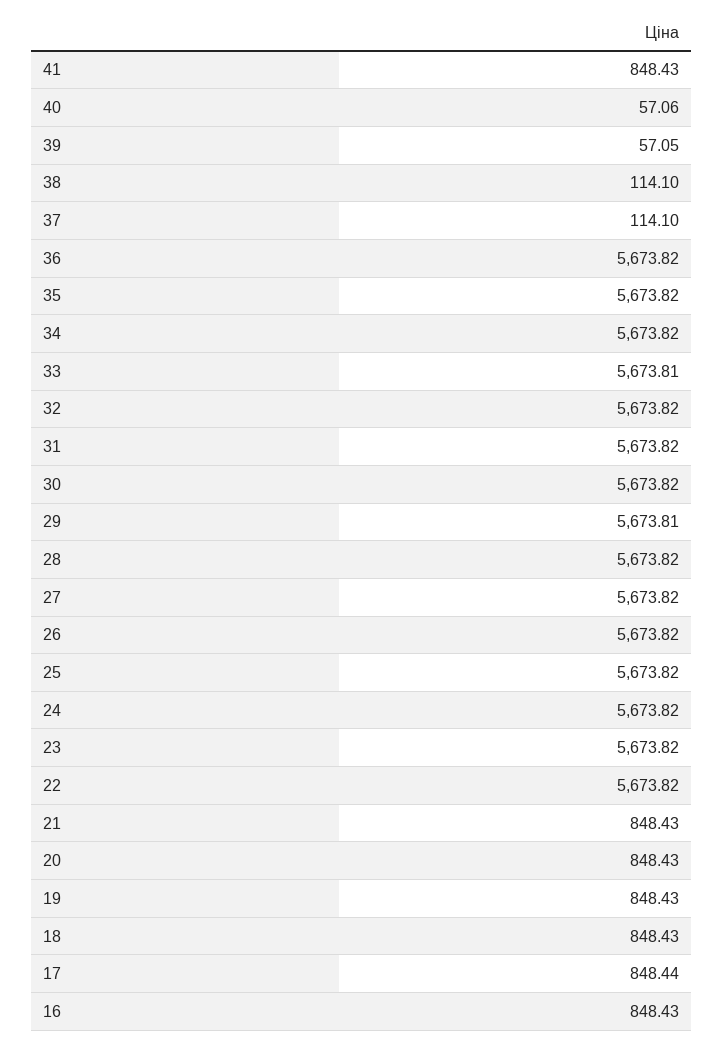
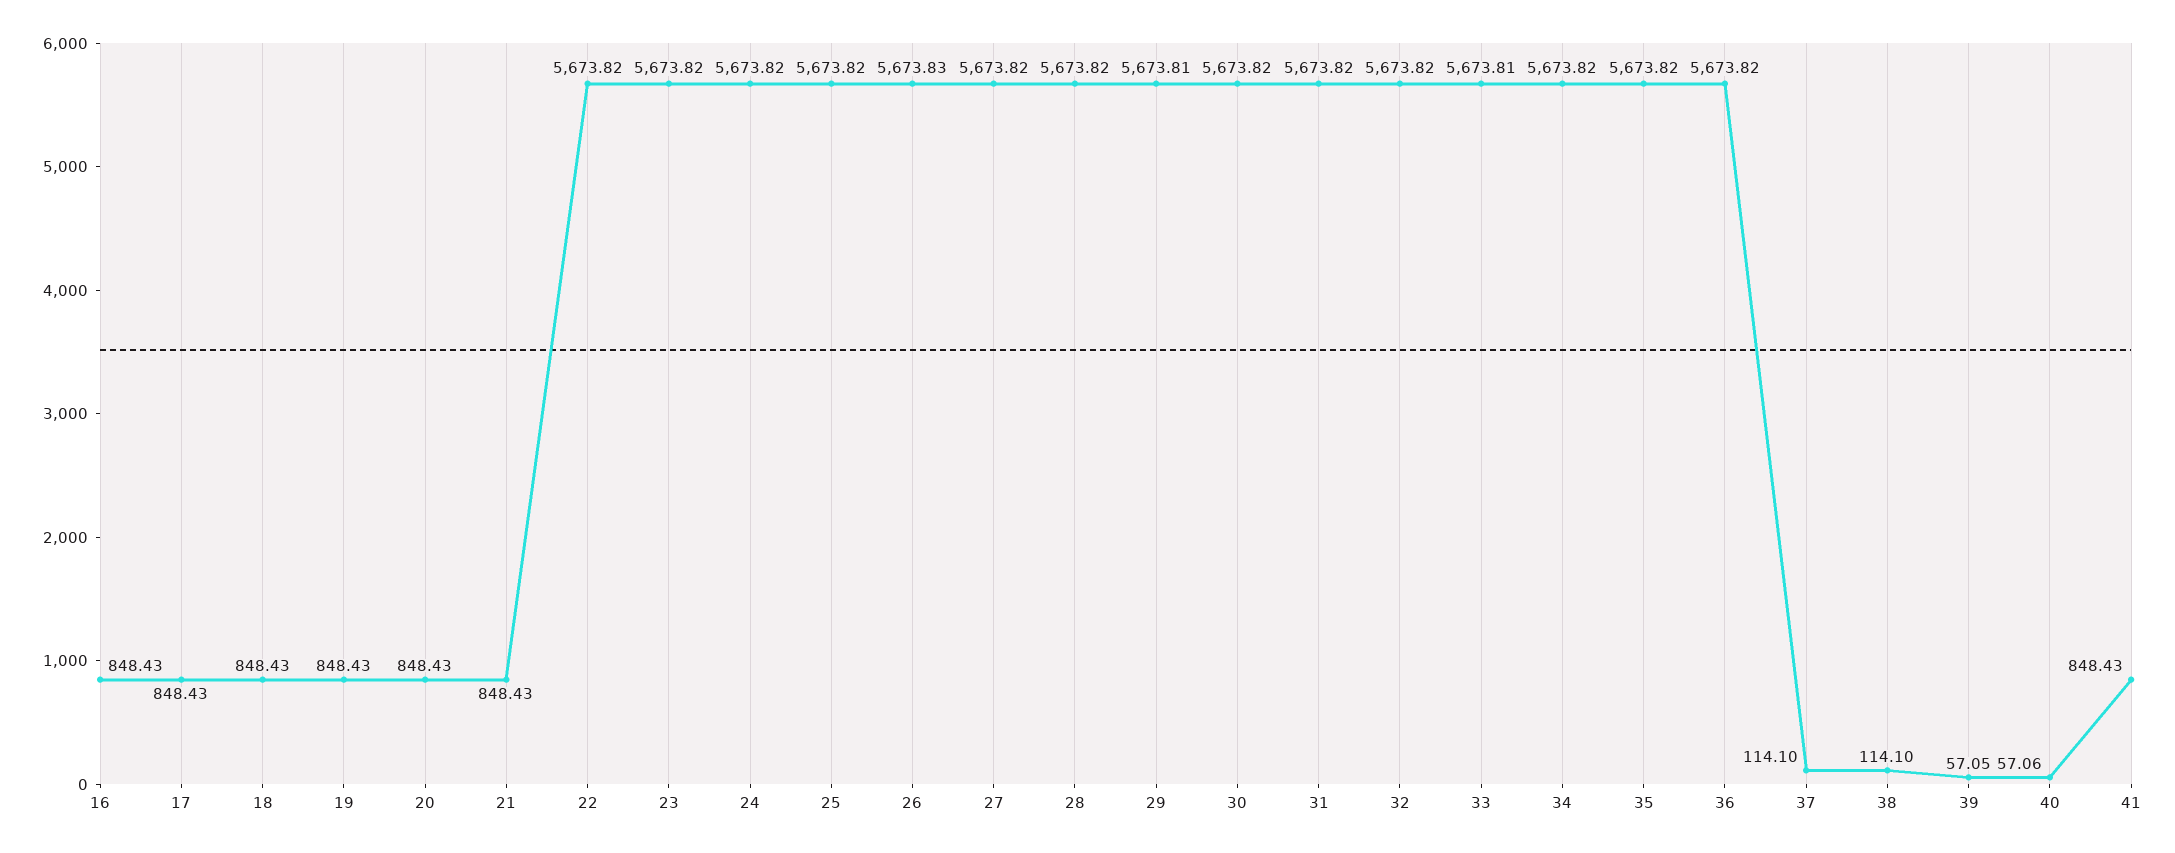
  {
    "41": 848.43,
    "40": 57.06,
    "39": 57.05,
    "38": 114.1,
    "37": 114.1,
    "36": 5673.82,
    "35": 5673.82,
    "34": 5673.82,
    "33": 5673.81,
    "32": 5673.82,
    "31": 5673.82,
    "30": 5673.82,
    "29": 5673.81,
    "28": 5673.82,
    "27": 5673.82,
-   "26": 5673.82,
+   "26": 5673.83,
    "25": 5673.82,
    "24": 5673.82,
    "23": 5673.82,
    "22": 5673.82,
    "21": 848.43,
    "20": 848.43,
    "19": 848.43,
    "18": 848.43,
-   "17": 848.44,
+   "17": 848.43,
    "16": 848.43
  }

